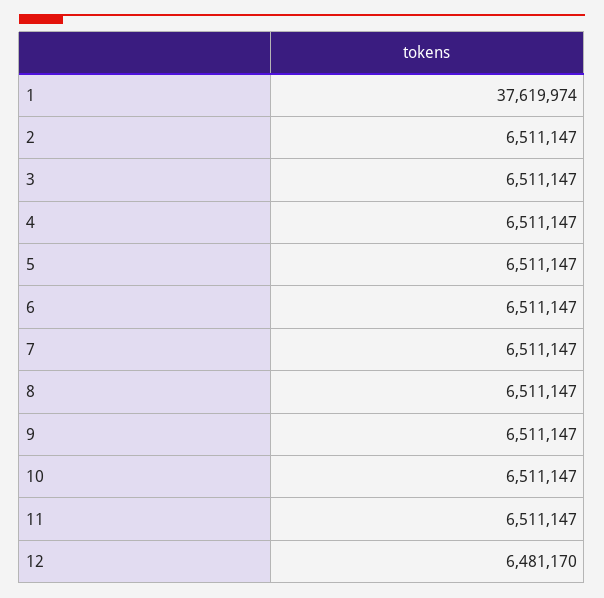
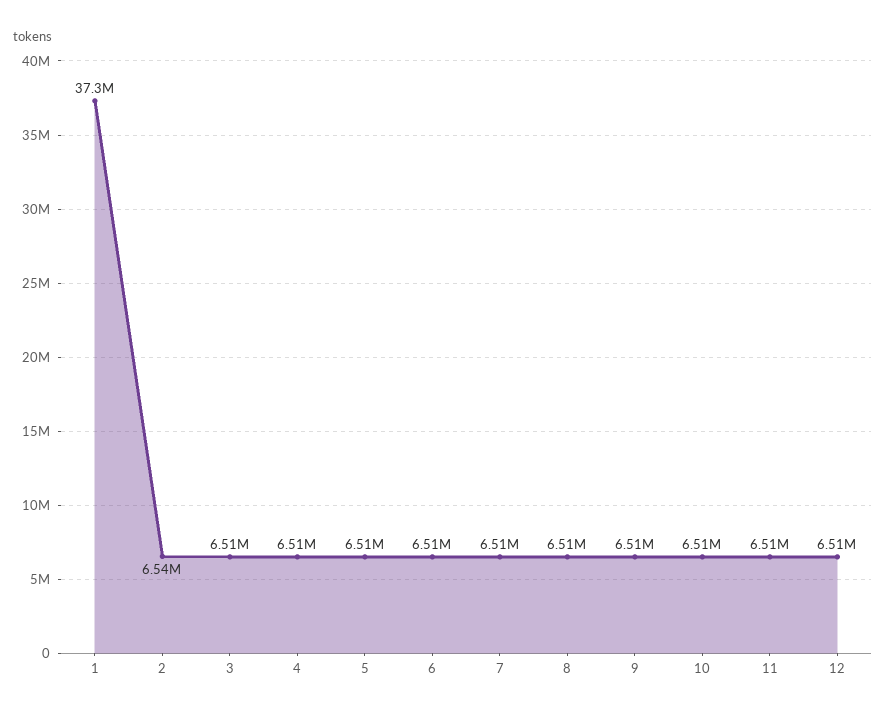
  {
-   "1": 37619974,
+   "1": 37300000,
-   "2": 6511147,
+   "2": 6540000,
    "3": 6511147,
    "4": 6511147,
    "5": 6511147,
    "6": 6511147,
    "7": 6511147,
    "8": 6511147,
    "9": 6511147,
    "10": 6511147,
    "11": 6511147,
-   "12": 6481170
+   "12": 6510000
  }

